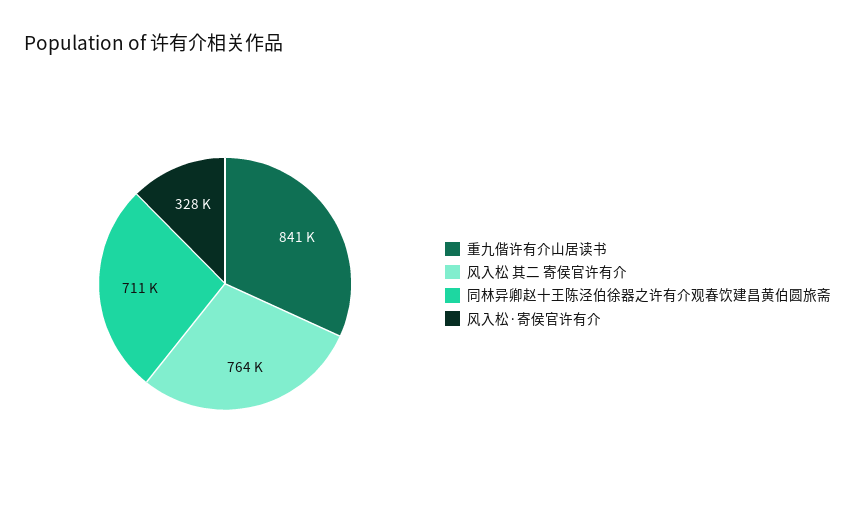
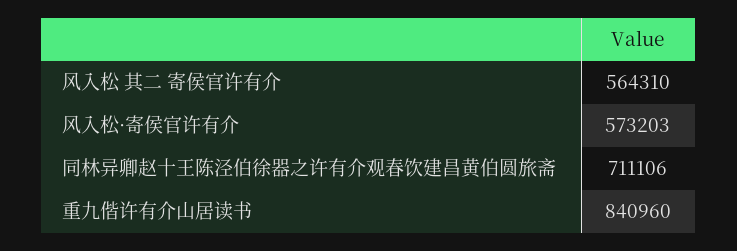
  {
    "重九偕许有介山居读书": 840960,
-   "风入松 其二 寄侯官许有介": 764000,
+   "风入松 其二 寄侯官许有介": 564310,
    "同林异卿赵十王陈泾伯徐器之许有介观春饮建昌黄伯圆旅斋": 711106,
-   "风入松·寄侯官许有介": 328000
+   "风入松·寄侯官许有介": 573203
  }

